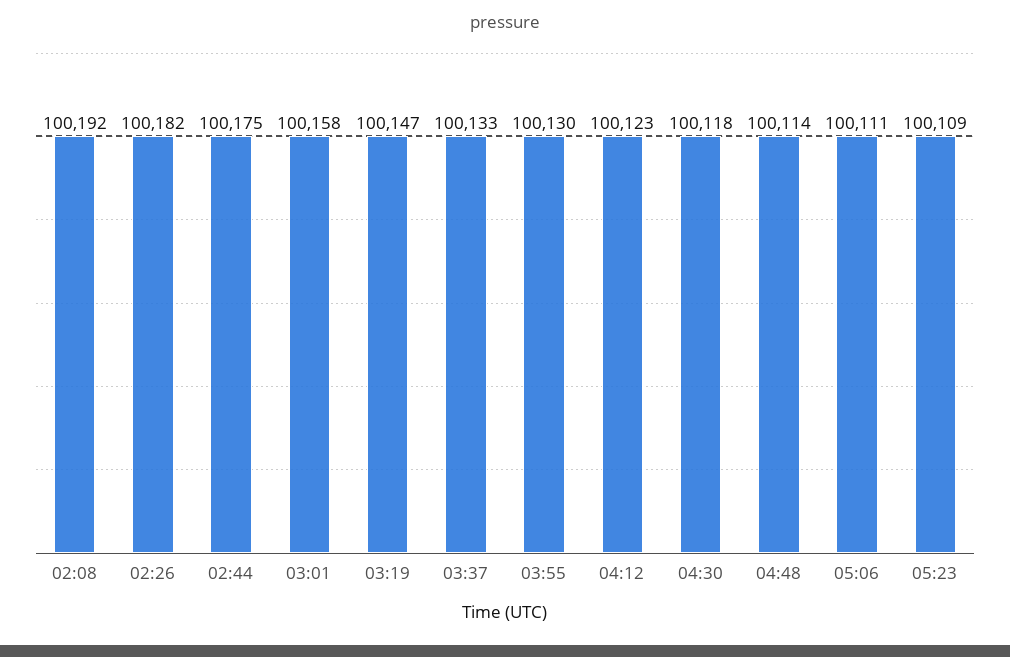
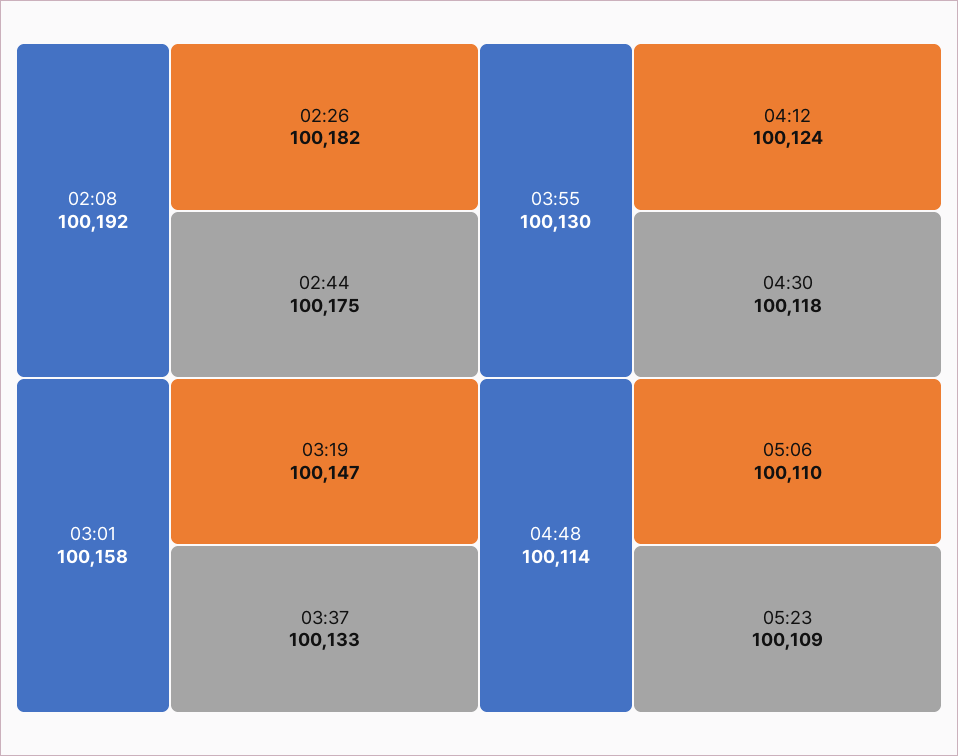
  {
    "02:08": 100192,
    "02:26": 100182,
    "02:44": 100175,
    "03:01": 100158,
    "03:19": 100147,
    "03:37": 100133,
    "03:55": 100130,
-   "04:12": 100123,
+   "04:12": 100124,
    "04:30": 100118,
    "04:48": 100114,
-   "05:06": 100111,
+   "05:06": 100110,
    "05:23": 100109
  }

